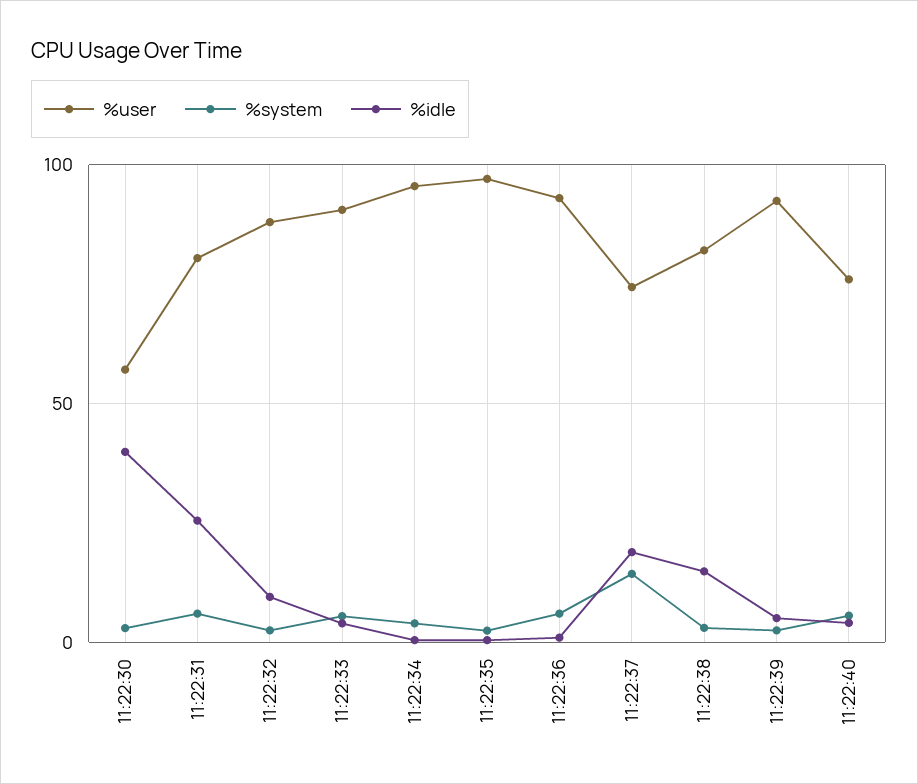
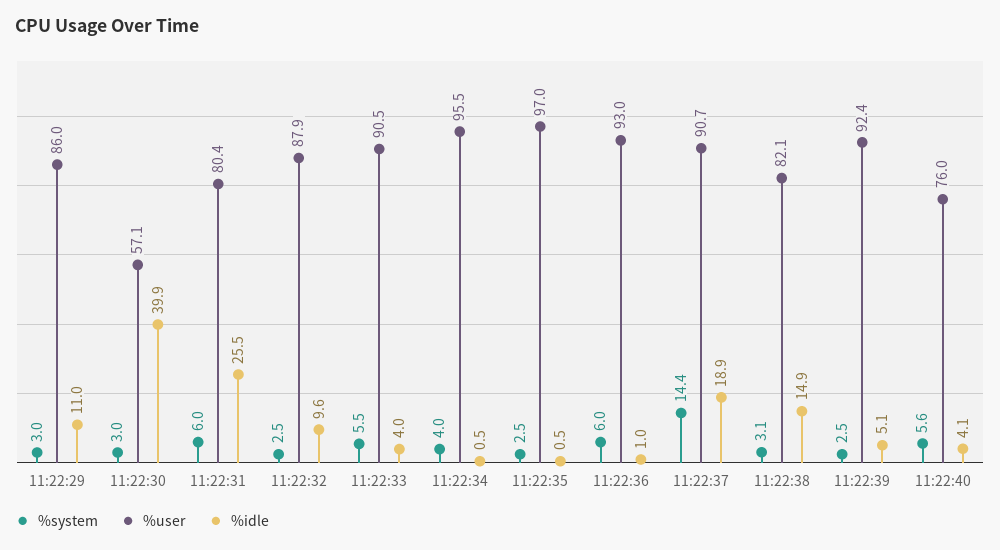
  {
    "%user": {
      "11:22:30": 57.1,
      "11:22:31": 80.4,
      "11:22:32": 87.9,
      "11:22:33": 90.5,
      "11:22:34": 95.5,
      "11:22:35": 97,
      "11:22:36": 93,
-     "11:22:37": 75,
+     "11:22:37": 90.7,
      "11:22:38": 82.1,
      "11:22:39": 92.4,
-     "11:22:40": 76
+     "11:22:40": 76,
+     "11:22:29": 86
    },
    "%system": {
      "11:22:30": 3,
      "11:22:31": 6,
      "11:22:32": 2.5,
      "11:22:33": 5.5,
      "11:22:34": 4,
      "11:22:35": 2.5,
      "11:22:36": 6,
      "11:22:37": 14.4,
      "11:22:38": 3.1,
      "11:22:39": 2.5,
-     "11:22:40": 5.6
+     "11:22:40": 5.6,
+     "11:22:29": 3
    },
    "%idle": {
      "11:22:30": 39.9,
      "11:22:31": 25.5,
      "11:22:32": 9.6,
      "11:22:33": 4,
      "11:22:34": 0.5,
      "11:22:35": 0.5,
      "11:22:36": 1,
      "11:22:37": 18.9,
      "11:22:38": 14.9,
      "11:22:39": 5.1,
-     "11:22:40": 4.1
+     "11:22:40": 4.1,
+     "11:22:29": 11
    }
  }

